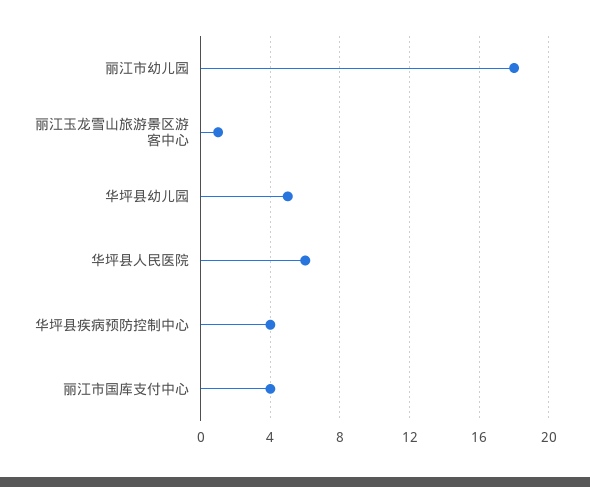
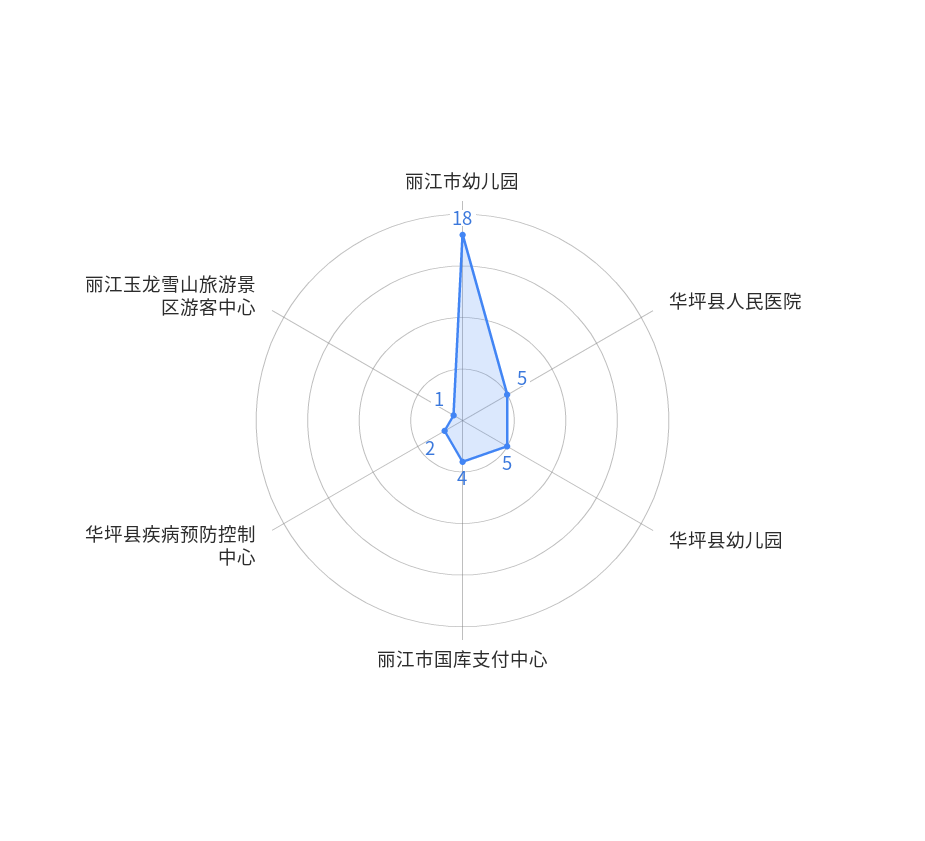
  {
    "丽江市幼儿园": 18,
    "丽江玉龙雪山旅游景区游客中心": 1,
    "华坪县幼儿园": 5,
-   "华坪县人民医院": 6,
+   "华坪县人民医院": 5,
-   "华坪县疾病预防控制中心": 4,
+   "华坪县疾病预防控制中心": 2,
    "丽江市国库支付中心": 4
  }

